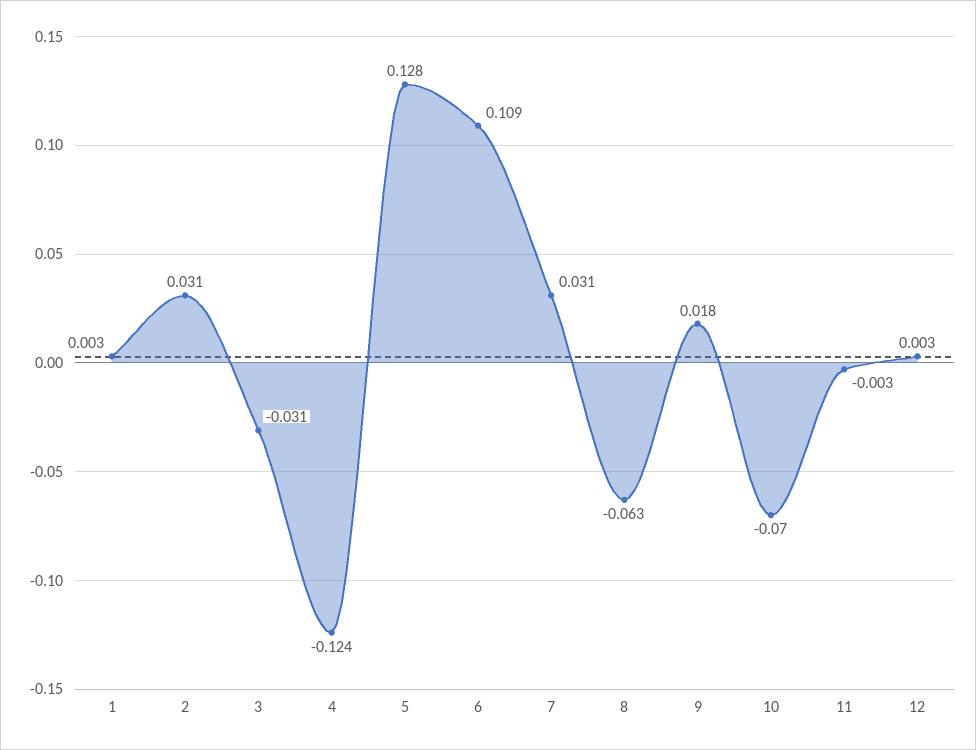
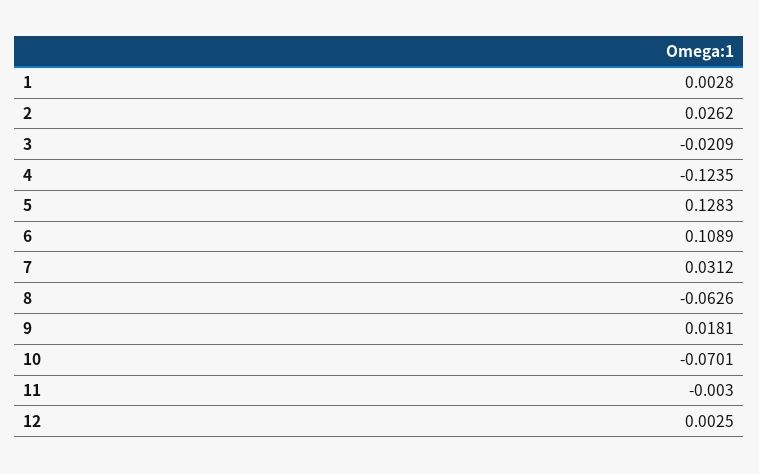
  {
    "1": 0.0028,
-   "2": 0.031,
+   "2": 0.0262,
-   "3": -0.031,
+   "3": -0.0209,
    "4": -0.1235,
    "5": 0.1283,
    "6": 0.1089,
    "7": 0.0312,
    "8": -0.0626,
    "9": 0.0181,
    "10": -0.0701,
    "11": -0.003,
    "12": 0.0025
  }

